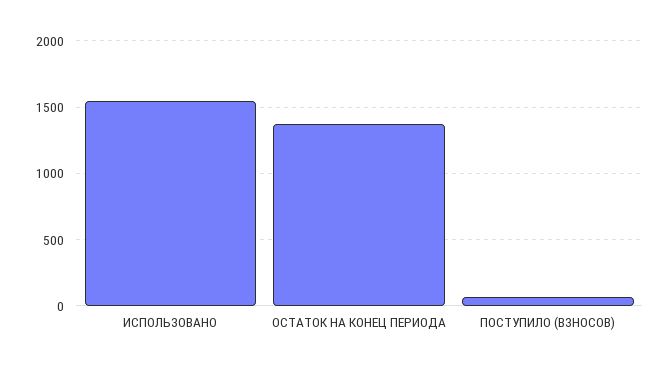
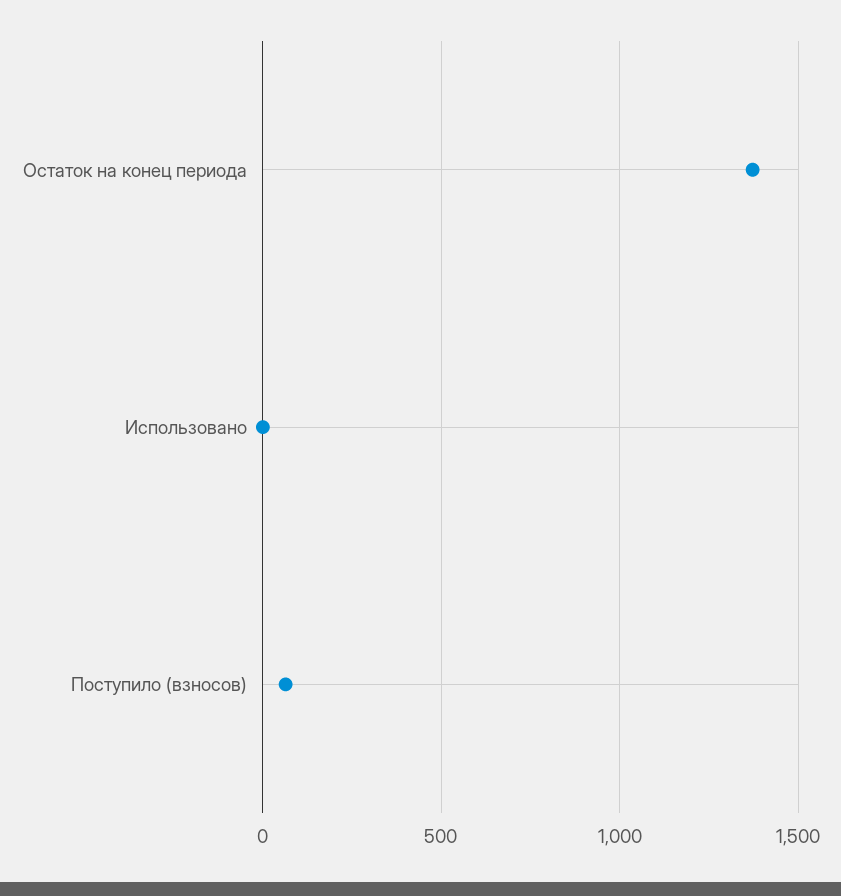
  {
-   "ИСПОЛЬЗОВАНО": 1550,
+   "ИСПОЛЬЗОВАНО": 0,
    "ОСТАТОК НА КОНЕЦ ПЕРИОДА": 1350,
    "ПОСТУПИЛО (ВЗНОСОВ)": 50
  }

